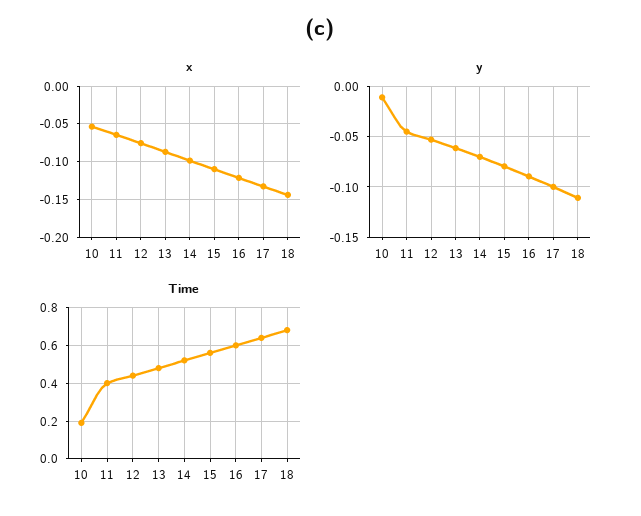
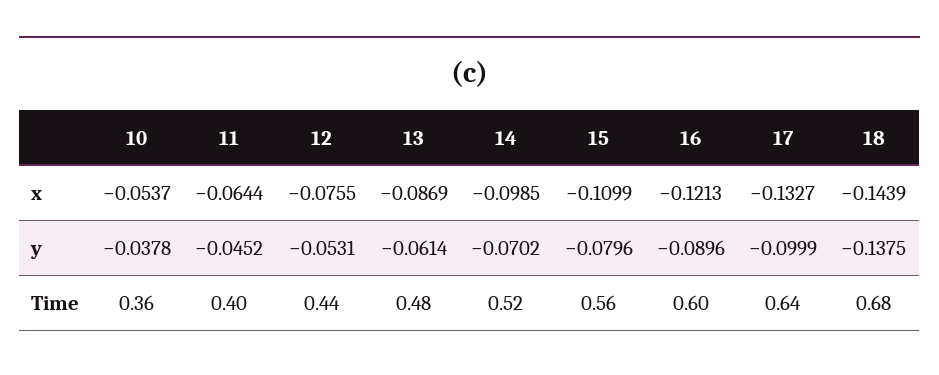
  {
    "x": {
      "10": -0.0537,
      "11": -0.0644,
      "12": -0.0755,
      "13": -0.0869,
      "14": -0.0985,
      "15": -0.1099,
      "16": -0.1213,
      "17": -0.1327,
      "18": -0.1439
    },
    "y": {
-     "10": -0.01,
+     "10": -0.0378,
      "11": -0.0452,
      "12": -0.0531,
      "13": -0.0614,
      "14": -0.0702,
      "15": -0.0796,
      "16": -0.0896,
      "17": -0.0999,
-     "18": -0.11
+     "18": -0.1375
    },
    "Time": {
-     "10": 0.2,
+     "10": 0.36,
      "11": 0.4,
      "12": 0.44,
      "13": 0.48,
      "14": 0.52,
      "15": 0.56,
      "16": 0.6,
      "17": 0.64,
      "18": 0.68
    }
  }

